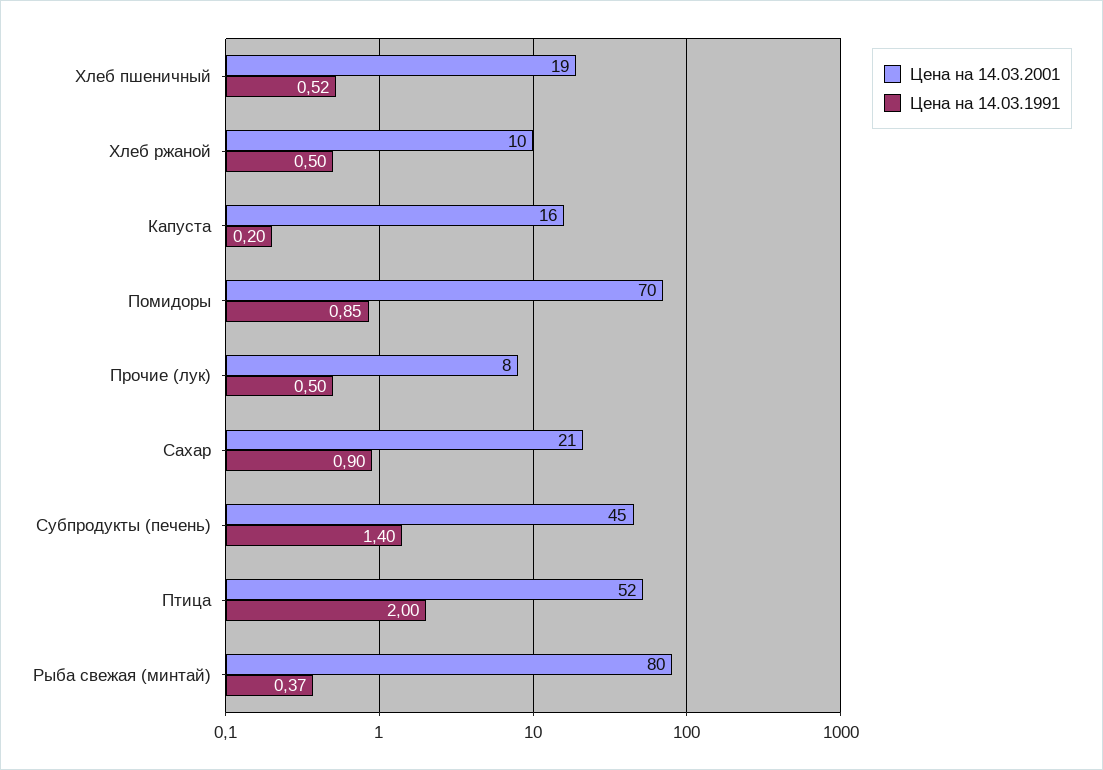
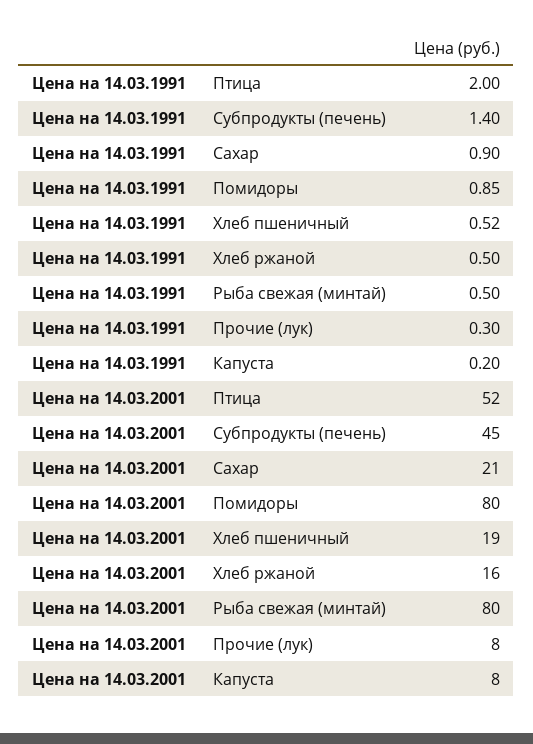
  {
    "Цена на 14.03.2001": {
      "Хлеб пшеничный": 19,
-     "Хлеб ржаной": 10,
+     "Хлеб ржаной": 16,
-     "Капуста": 16,
+     "Капуста": 8,
-     "Помидоры": 70,
+     "Помидоры": 80,
      "Прочие (лук)": 8,
      "Сахар": 21,
      "Субпродукты (печень)": 45,
      "Птица": 52,
      "Рыба свежая (минтай)": 80
    },
    "Цена на 14.03.1991": {
      "Хлеб пшеничный": 0.52,
      "Хлеб ржаной": 0.5,
      "Капуста": 0.2,
      "Помидоры": 0.85,
-     "Прочие (лук)": 0.5,
+     "Прочие (лук)": 0.3,
      "Сахар": 0.9,
      "Субпродукты (печень)": 1.4,
      "Птица": 2,
-     "Рыба свежая (минтай)": 0.37
+     "Рыба свежая (минтай)": 0.5
    }
  }

